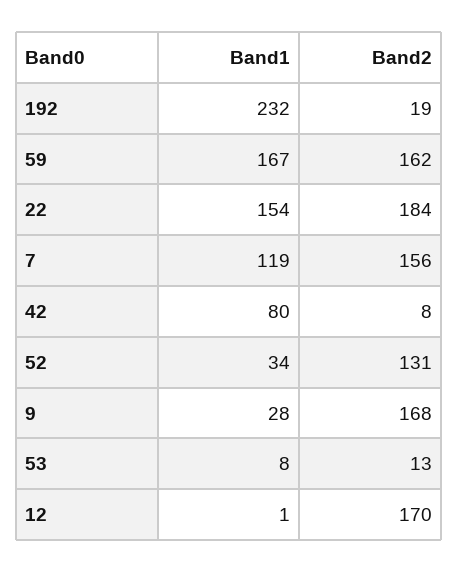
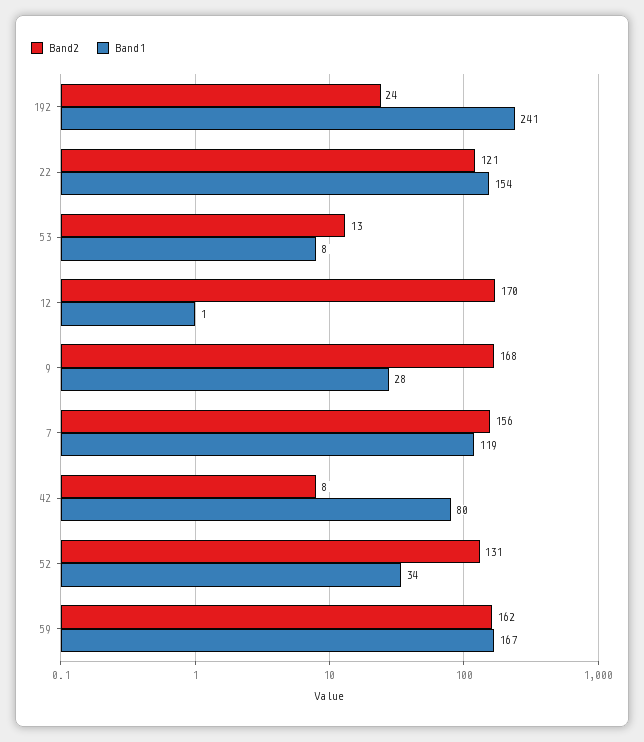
  {
    "Band1": {
-     "192": 232,
+     "192": 241,
      "59": 167,
      "22": 154,
      "7": 119,
      "42": 80,
      "52": 34,
      "9": 28,
      "53": 8,
      "12": 1
    },
    "Band2": {
-     "192": 19,
+     "192": 24,
      "59": 162,
-     "22": 184,
+     "22": 121,
      "7": 156,
      "42": 8,
      "52": 131,
      "9": 168,
      "53": 13,
      "12": 170
    }
  }

